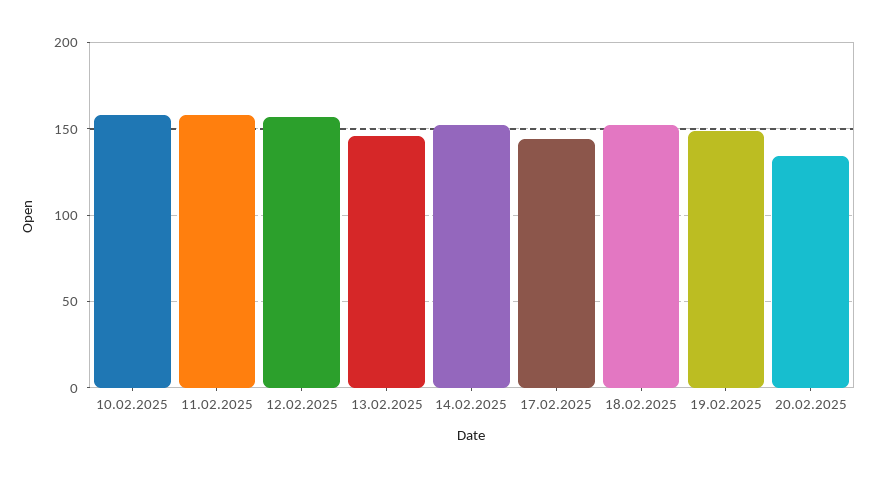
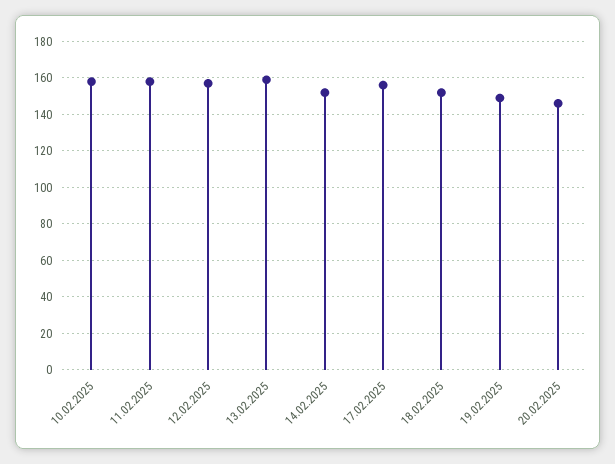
  {
    "10.02.2025": 160,
    "11.02.2025": 160,
    "12.02.2025": 155,
-   "13.02.2025": 145,
+   "13.02.2025": 160,
    "14.02.2025": 150,
-   "17.02.2025": 145,
+   "17.02.2025": 155,
    "18.02.2025": 150,
    "19.02.2025": 150,
-   "20.02.2025": 135
+   "20.02.2025": 145
  }

